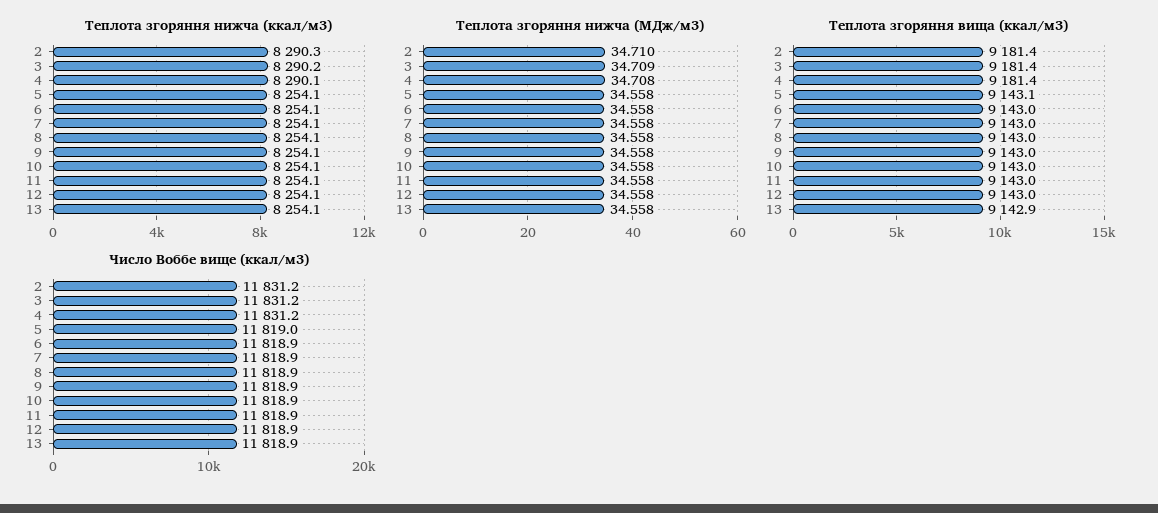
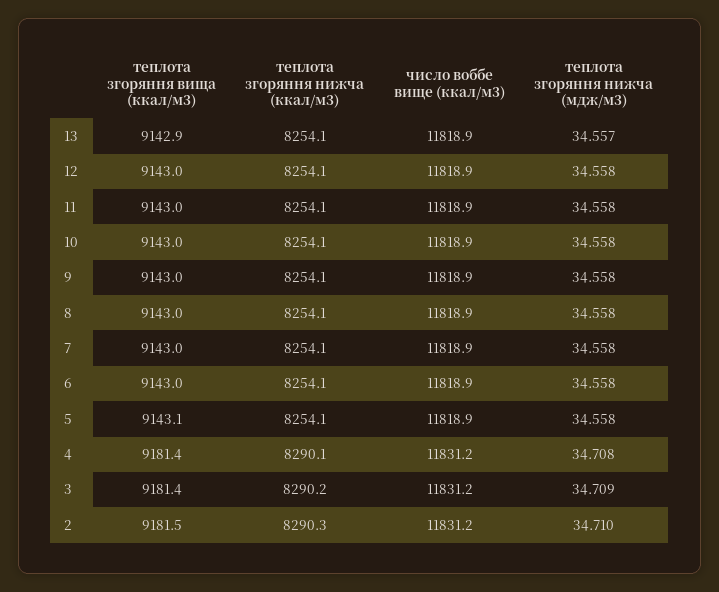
  {
    "Теплота згоряння нижча (ккал/м3)": {
      "2": 8290.3,
      "3": 8290.2,
      "4": 8290.1,
      "5": 8254.1,
      "6": 8254.1,
      "7": 8254.1,
      "8": 8254.1,
      "9": 8254.1,
      "10": 8254.1,
      "11": 8254.1,
      "12": 8254.1,
      "13": 8254.1
    },
    "Теплота згоряння нижча (МДж/м3)": {
      "2": 34.71,
      "3": 34.709,
      "4": 34.708,
      "5": 34.558,
      "6": 34.558,
      "7": 34.558,
      "8": 34.558,
      "9": 34.558,
      "10": 34.558,
      "11": 34.558,
      "12": 34.558,
-     "13": 34.558
+     "13": 34.557
    },
    "Теплота згоряння вища (ккал/м3)": {
-     "2": 9181.4,
+     "2": 9181.5,
      "3": 9181.4,
      "4": 9181.4,
      "5": 9143.1,
      "6": 9143,
      "7": 9143,
      "8": 9143,
      "9": 9143,
      "10": 9143,
      "11": 9143,
      "12": 9143,
      "13": 9142.9
    },
    "Число Воббе вище (ккал/м3)": {
      "2": 11831.2,
      "3": 11831.2,
      "4": 11831.2,
-     "5": 11819,
+     "5": 11818.9,
      "6": 11818.9,
      "7": 11818.9,
      "8": 11818.9,
      "9": 11818.9,
      "10": 11818.9,
      "11": 11818.9,
      "12": 11818.9,
      "13": 11818.9
    }
  }

